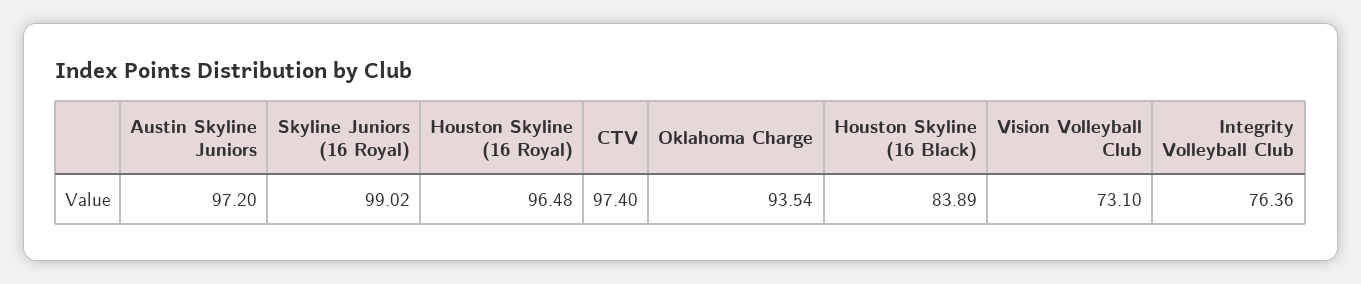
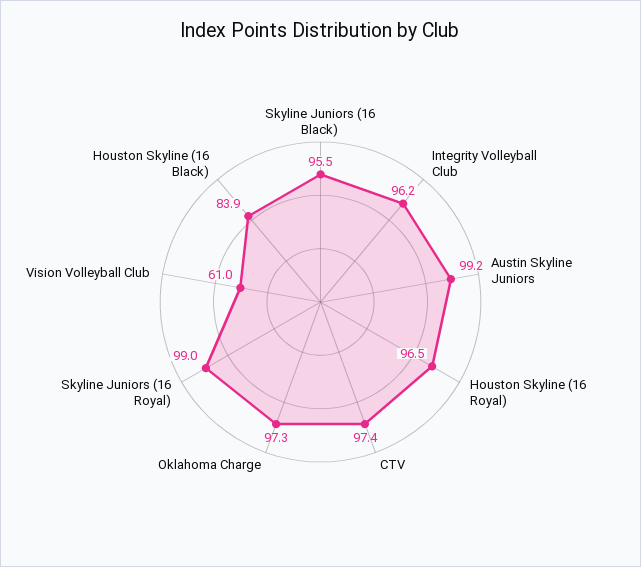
  {
-   "Austin Skyline Juniors": 97.2,
+   "Austin Skyline Juniors": 99.2,
    "Skyline Juniors (16 Royal)": 99.02,
    "Houston Skyline (16 Royal)": 96.48,
    "CTV": 97.4,
-   "Oklahoma Charge": 93.54,
+   "Oklahoma Charge": 97.3,
    "Houston Skyline (16 Black)": 83.89,
-   "Vision Volleyball Club": 73.1,
+   "Vision Volleyball Club": 61,
-   "Integrity Volleyball Club": 76.36
+   "Integrity Volleyball Club": 96.2,
+   "Skyline Juniors (16 Black)": 95.5
  }

